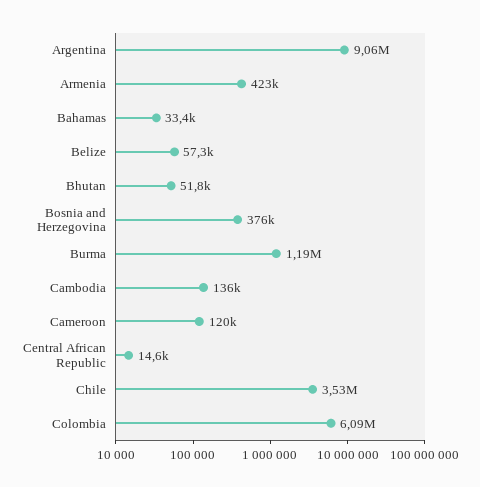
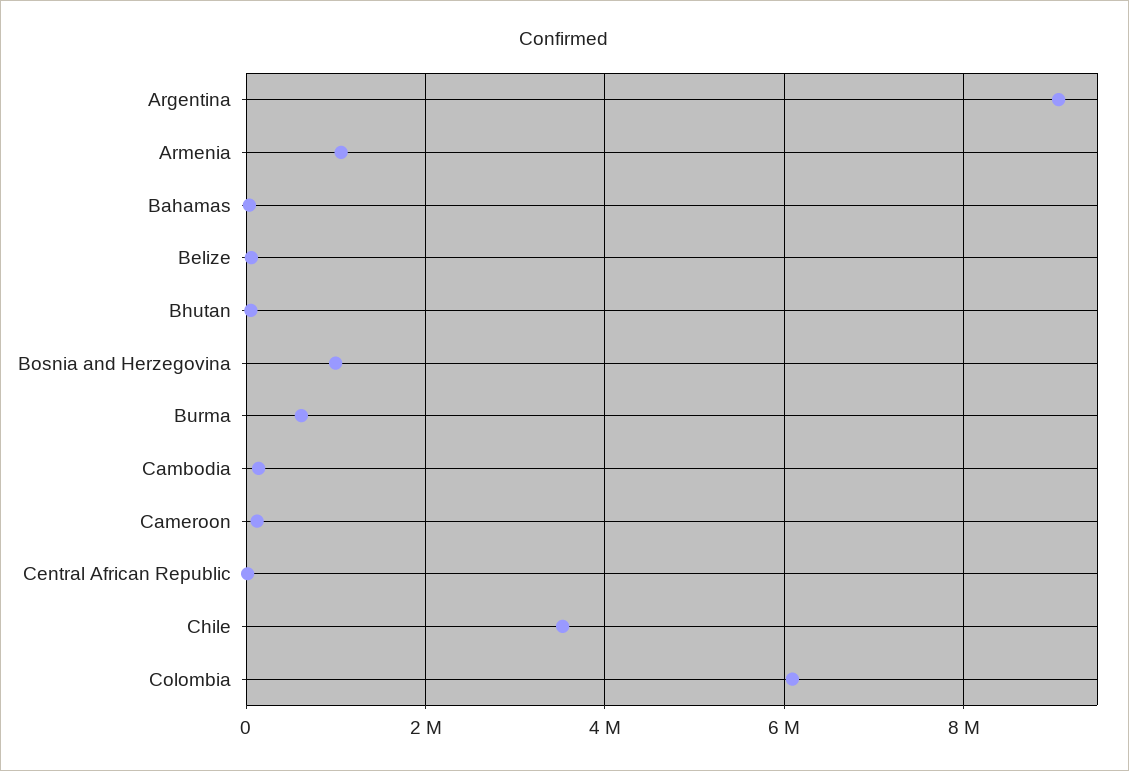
  {
    "Argentina": 9060000,
-   "Armenia": 423000,
+   "Armenia": 1000000,
    "Bahamas": 33400,
    "Belize": 57300,
    "Bhutan": 51800,
-   "Bosnia and Herzegovina": 376000,
+   "Bosnia and Herzegovina": 1000000,
-   "Burma": 1190000,
+   "Burma": 600000,
    "Cambodia": 136000,
    "Cameroon": 120000,
    "Central African Republic": 14600,
    "Chile": 3530000,
    "Colombia": 6090000
  }

